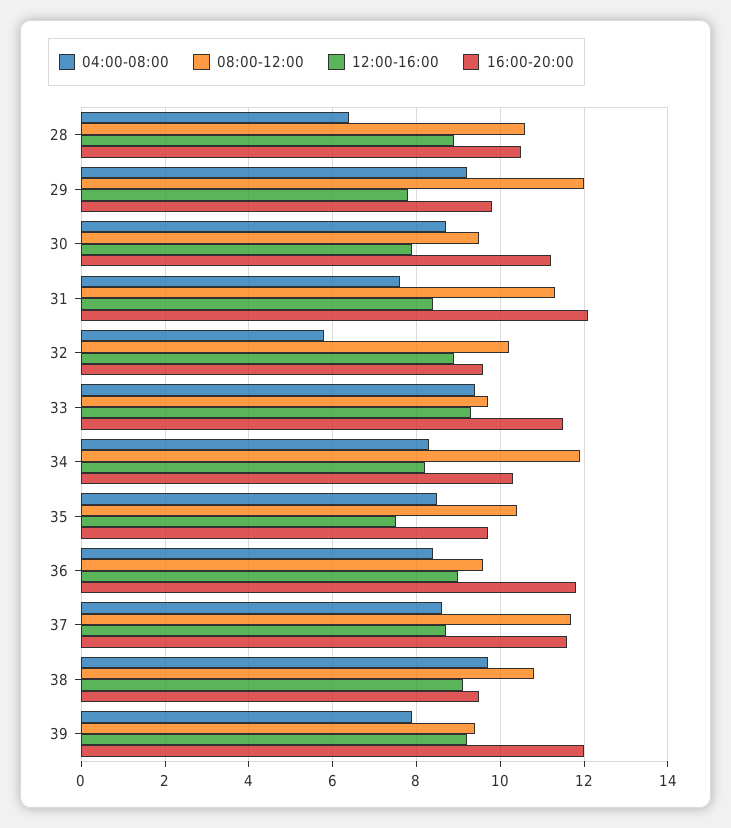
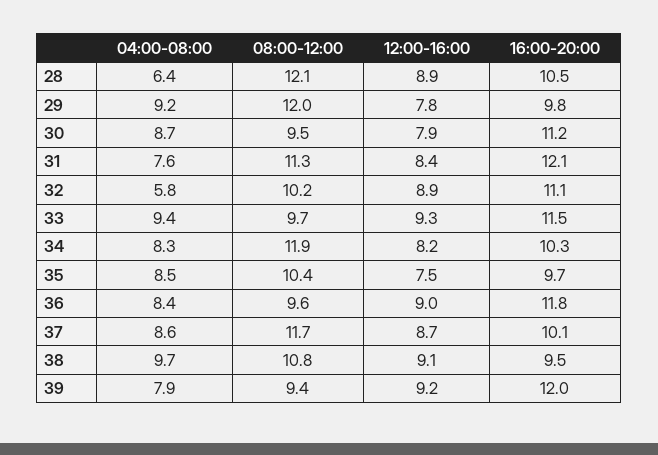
  {
    "04:00-08:00": {
      "28": 6.4,
      "29": 9.2,
      "30": 8.7,
      "31": 7.6,
      "32": 5.8,
      "33": 9.4,
      "34": 8.3,
      "35": 8.5,
      "36": 8.4,
      "37": 8.6,
      "38": 9.7,
      "39": 7.9
    },
    "08:00-12:00": {
-     "28": 10.5,
+     "28": 12.1,
      "29": 12,
      "30": 9.5,
      "31": 11.3,
      "32": 10.2,
      "33": 9.7,
      "34": 11.9,
      "35": 10.4,
      "36": 9.6,
      "37": 11.7,
      "38": 10.8,
      "39": 9.4
    },
    "12:00-16:00": {
      "28": 8.9,
      "29": 7.8,
      "30": 7.9,
      "31": 8.4,
      "32": 8.9,
      "33": 9.3,
      "34": 8.2,
      "35": 7.5,
      "36": 9,
      "37": 8.7,
      "38": 9.1,
      "39": 9.2
    },
    "16:00-20:00": {
      "28": 10.5,
      "29": 9.8,
      "30": 11.2,
      "31": 12.1,
-     "32": 9.5,
+     "32": 11.1,
      "33": 11.5,
      "34": 10.3,
      "35": 9.7,
      "36": 11.8,
-     "37": 11.5,
+     "37": 10.1,
      "38": 9.5,
      "39": 12
    }
  }

